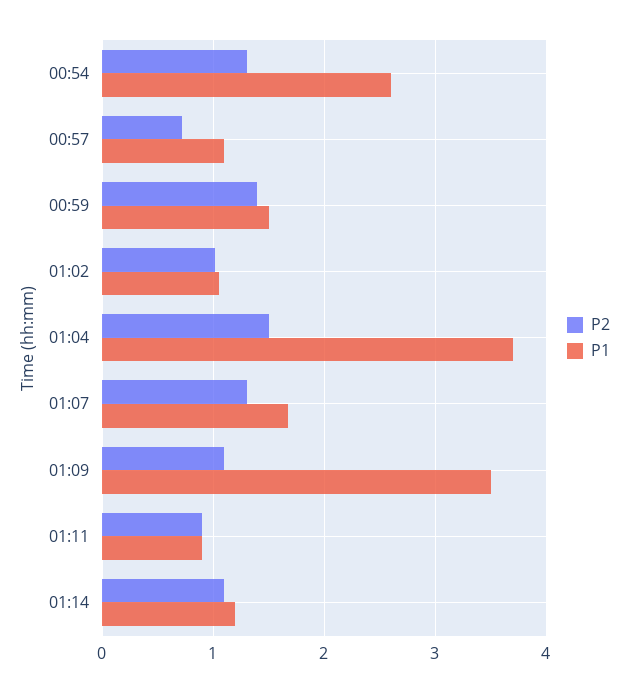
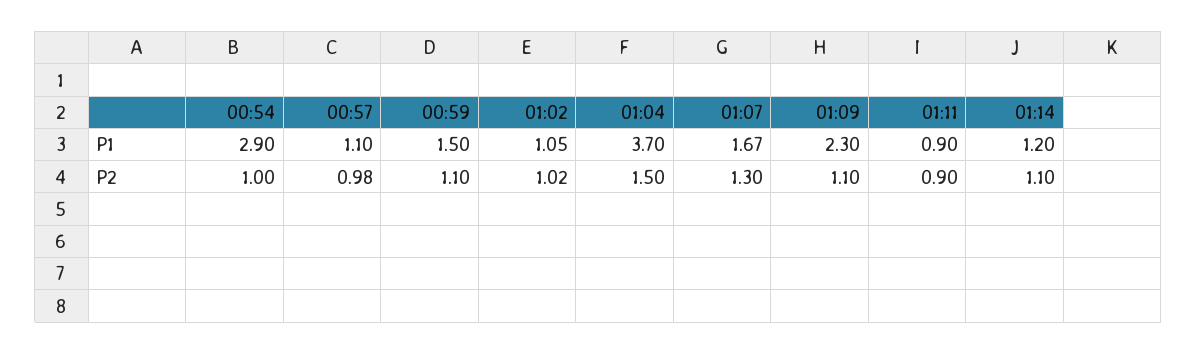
  {
    "P2": {
-     "00:54": 1.3,
+     "00:54": 1,
-     "00:57": 0.7,
+     "00:57": 0.98,
-     "00:59": 1.4,
+     "00:59": 1.1,
      "01:02": 1.02,
      "01:04": 1.5,
      "01:07": 1.3,
      "01:09": 1.1,
      "01:11": 0.9,
      "01:14": 1.1
    },
    "P1": {
-     "00:54": 2.6,
+     "00:54": 2.9,
      "00:57": 1.1,
      "00:59": 1.5,
      "01:02": 1.05,
      "01:04": 3.7,
      "01:07": 1.67,
-     "01:09": 3.5,
+     "01:09": 2.3,
      "01:11": 0.9,
      "01:14": 1.2
    }
  }

